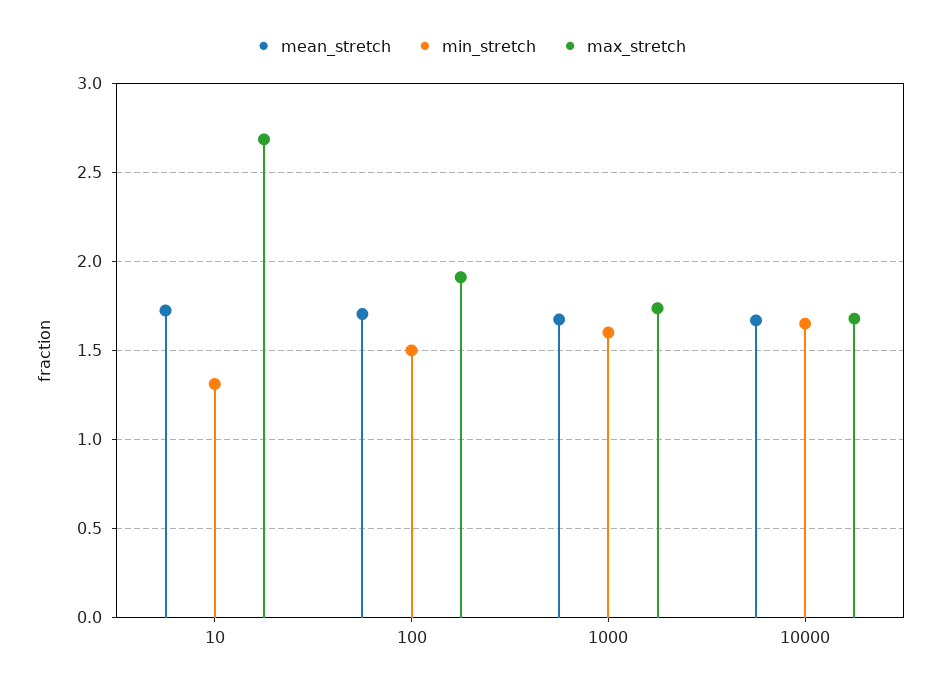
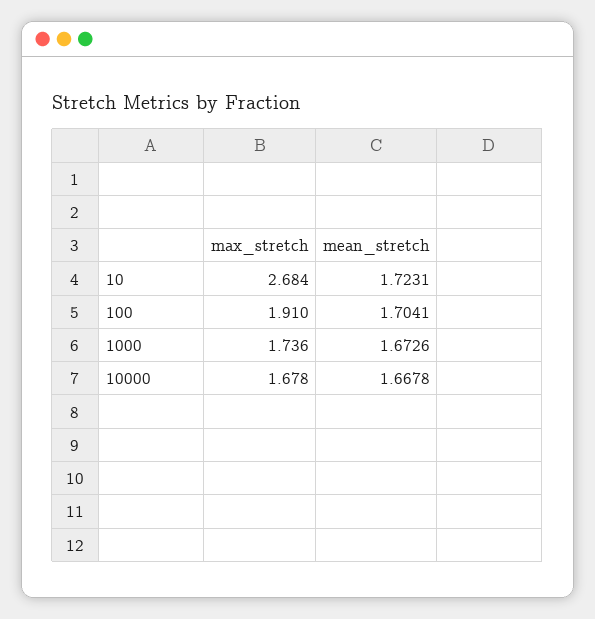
  {
    "mean_stretch": {
      "10": 1.7231,
      "100": 1.7041,
      "1000": 1.6726,
      "10000": 1.6678
    },
-   "min_stretch": {
-     "10": 1.3,
-     "100": 1.5,
-     "1000": 1.6,
-     "10000": 1.65
-   },
    "max_stretch": {
      "10": 2.684,
      "100": 1.91,
      "1000": 1.736,
      "10000": 1.678
    }
  }

